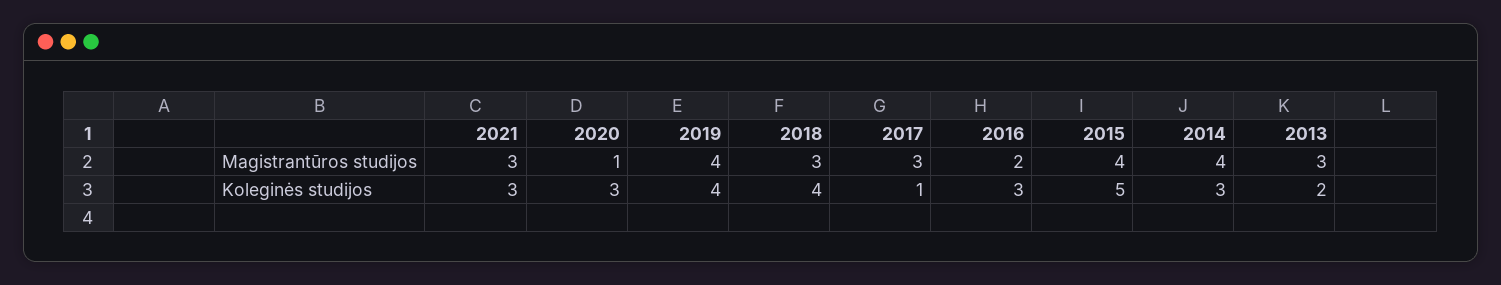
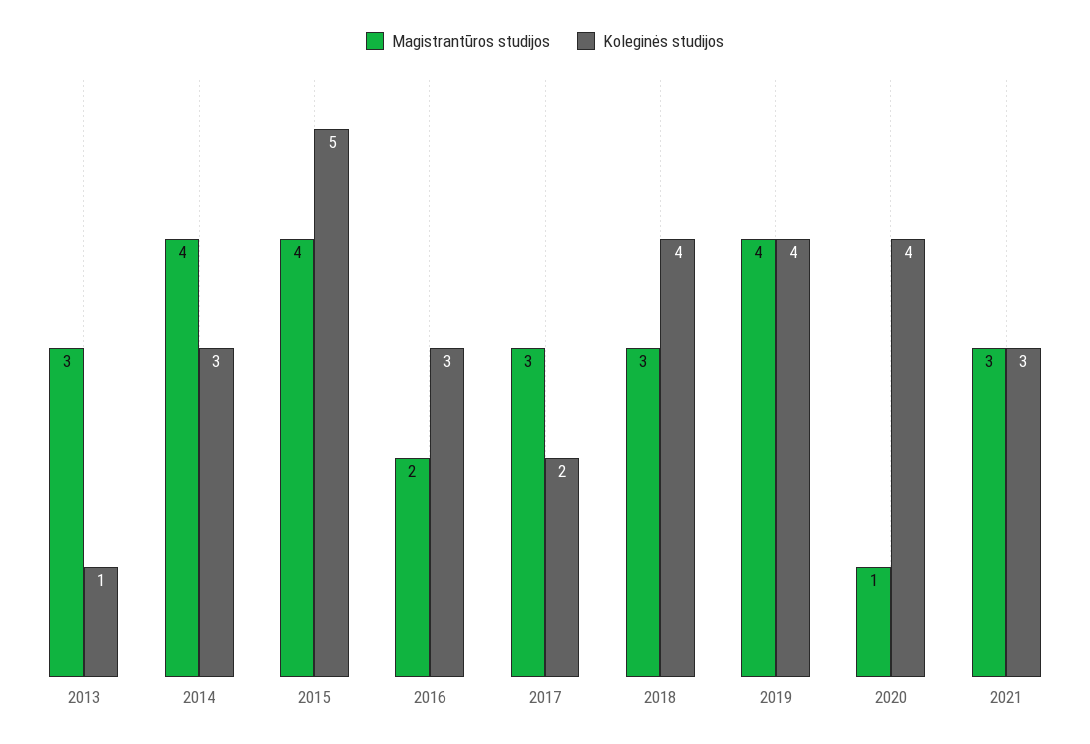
  {
    "Magistrantūros studijos": {
      "2021": 3,
      "2020": 1,
      "2019": 4,
      "2018": 3,
      "2017": 3,
      "2016": 2,
      "2015": 4,
      "2014": 4,
      "2013": 3
    },
    "Koleginės studijos": {
      "2021": 3,
-     "2020": 3,
+     "2020": 4,
      "2019": 4,
      "2018": 4,
-     "2017": 1,
+     "2017": 2,
      "2016": 3,
      "2015": 5,
      "2014": 3,
-     "2013": 2
+     "2013": 1
    }
  }

